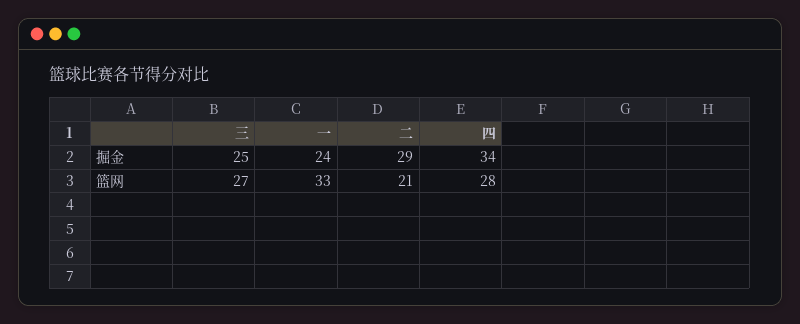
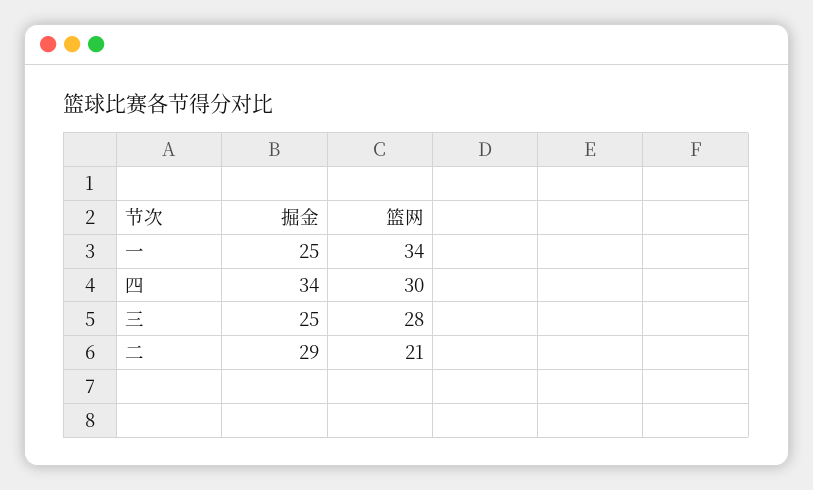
  {
    "三": {
      "掘金": 25,
-     "篮网": 27
+     "篮网": 28
    },
    "一": {
-     "掘金": 24,
+     "掘金": 25,
-     "篮网": 33
+     "篮网": 34
    },
    "二": {
      "掘金": 29,
      "篮网": 21
    },
    "四": {
      "掘金": 34,
-     "篮网": 28
+     "篮网": 30
    }
  }

